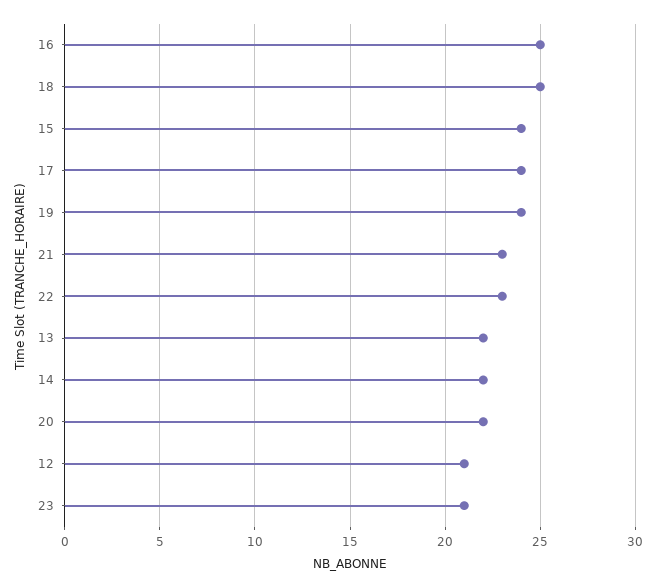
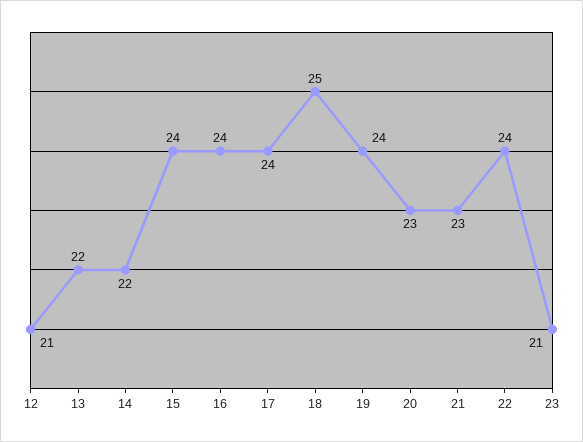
  {
-   "16": 25,
+   "16": 24,
    "18": 25,
    "15": 24,
    "17": 24,
    "19": 24,
    "21": 23,
-   "22": 23,
+   "22": 24,
    "13": 22,
    "14": 22,
-   "20": 22,
+   "20": 23,
    "12": 21,
    "23": 21
  }

